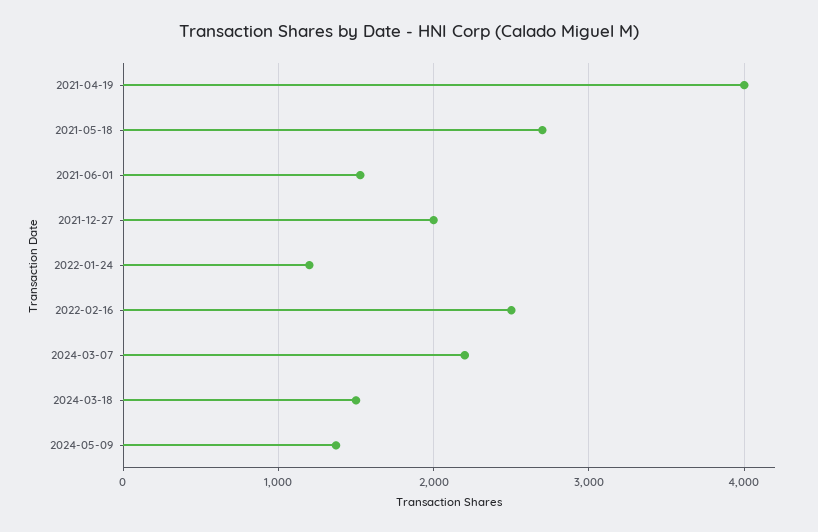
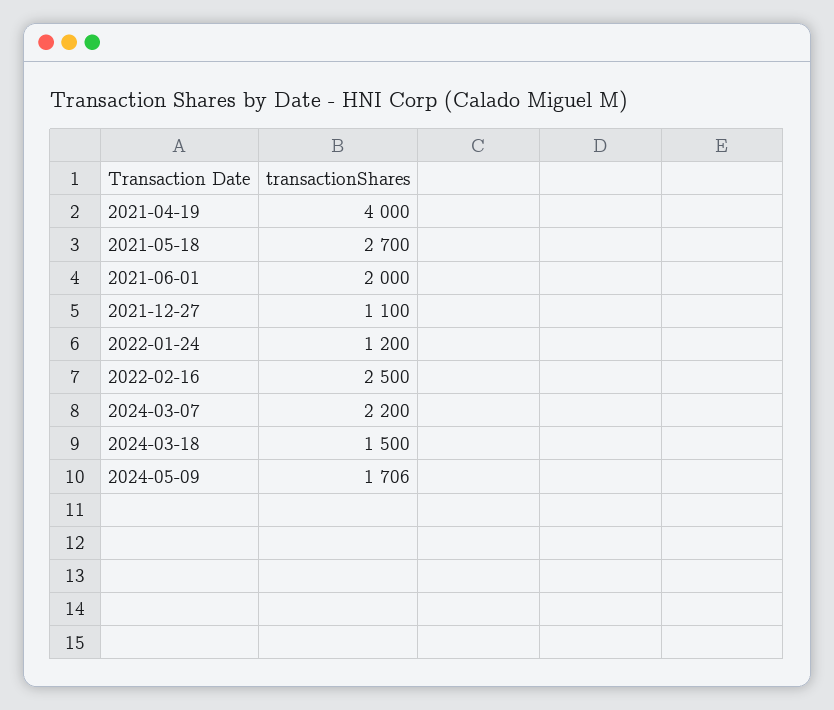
  {
    "2021-04-19": 4000,
    "2021-05-18": 2700,
-   "2021-06-01": 1500,
+   "2021-06-01": 2000,
-   "2021-12-27": 2000,
+   "2021-12-27": 1100,
    "2022-01-24": 1200,
    "2022-02-16": 2500,
    "2024-03-07": 2200,
    "2024-03-18": 1500,
-   "2024-05-09": 1400
+   "2024-05-09": 1706
  }

